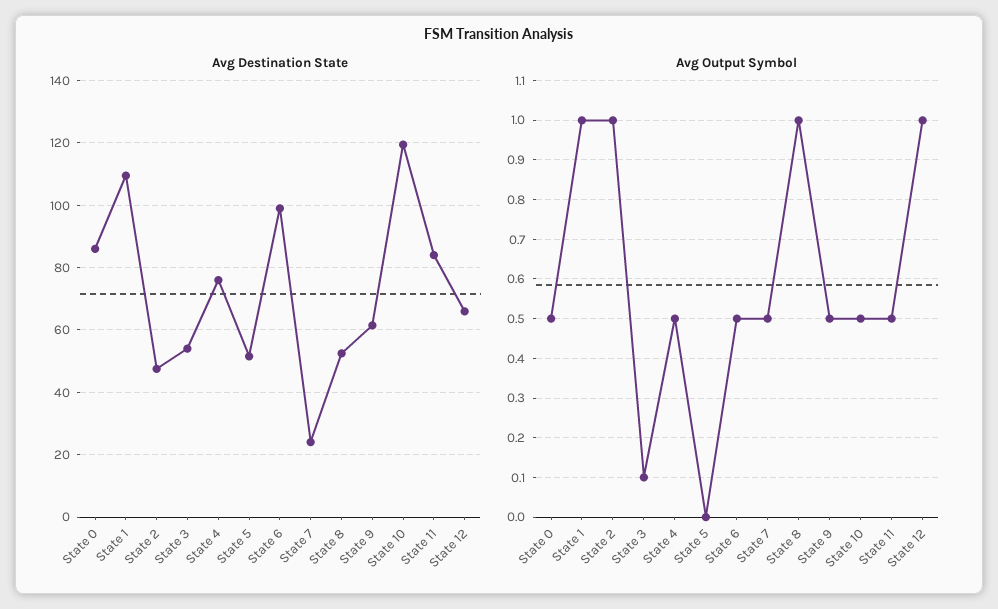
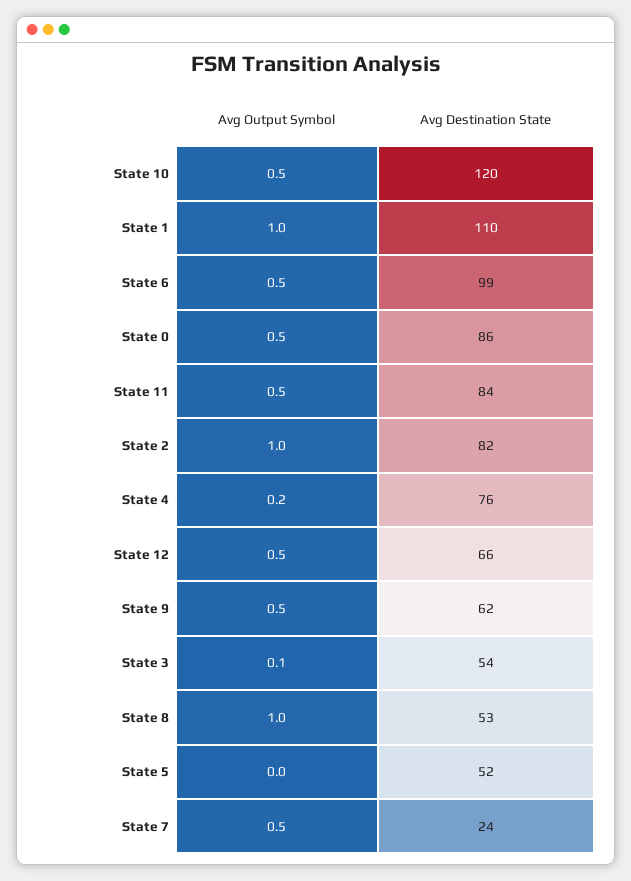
  {
    "Avg Destination State": {
      "State 0": 86,
      "State 1": 110,
-     "State 2": 48,
+     "State 2": 82,
      "State 3": 54,
      "State 4": 76,
      "State 5": 52,
      "State 6": 99,
      "State 7": 24,
      "State 8": 53,
      "State 9": 62,
      "State 10": 120,
      "State 11": 84,
      "State 12": 66
    },
    "Avg Output Symbol": {
      "State 0": 0.5,
      "State 1": 1,
      "State 2": 1,
      "State 3": 0.1,
-     "State 4": 0.5,
+     "State 4": 0.2,
      "State 5": 0,
      "State 6": 0.5,
      "State 7": 0.5,
      "State 8": 1,
      "State 9": 0.5,
      "State 10": 0.5,
      "State 11": 0.5,
-     "State 12": 1
+     "State 12": 0.5
    }
  }

